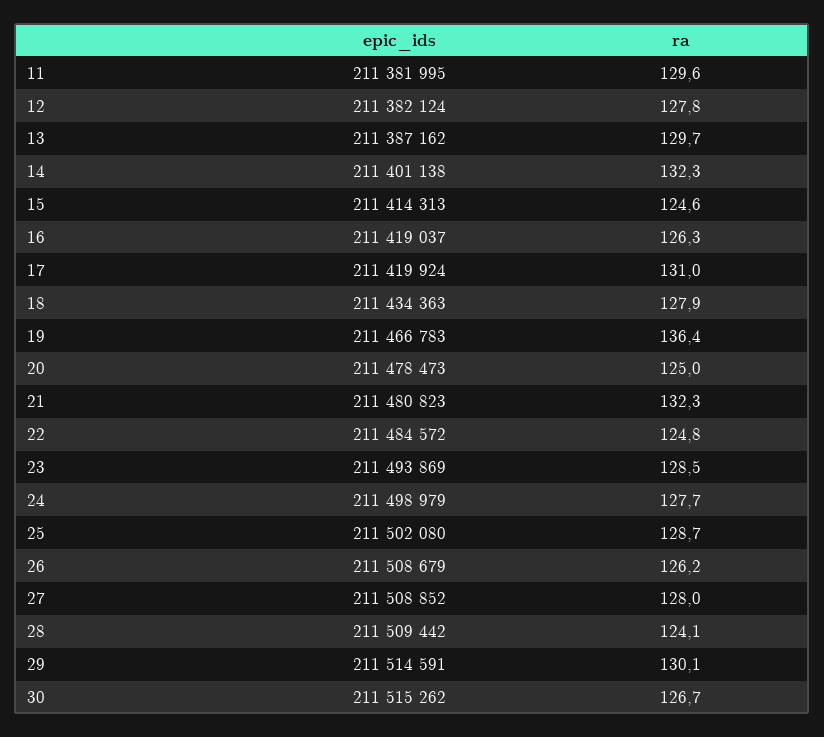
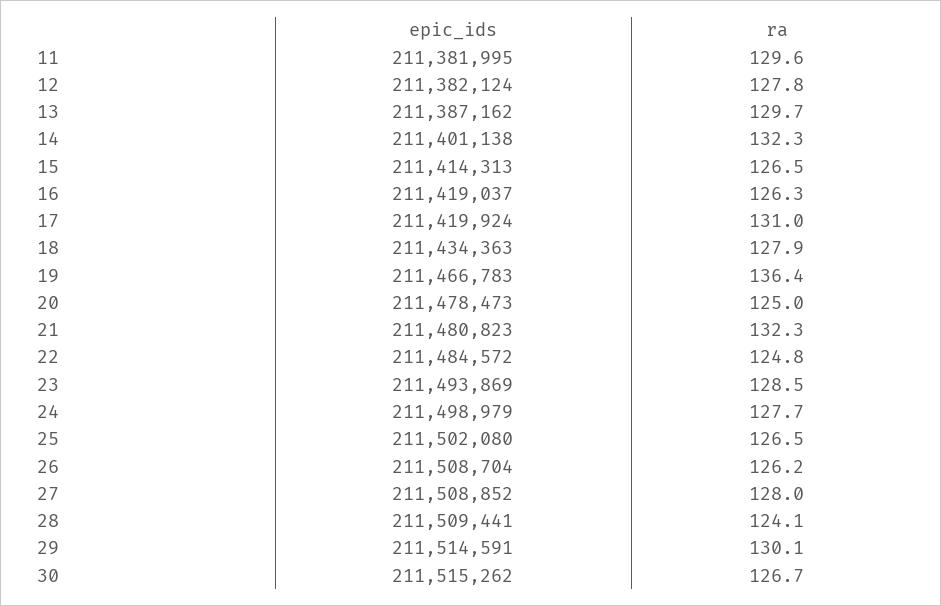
  {
    "epic_ids": {
      "11": 211381995,
      "12": 211382124,
      "13": 211387162,
      "14": 211401138,
      "15": 211414313,
      "16": 211419037,
      "17": 211419924,
      "18": 211434363,
      "19": 211466783,
      "20": 211478473,
      "21": 211480823,
      "22": 211484572,
      "23": 211493869,
      "24": 211498979,
      "25": 211502080,
-     "26": 211508679,
+     "26": 211508704,
      "27": 211508852,
-     "28": 211509442,
+     "28": 211509441,
      "29": 211514591,
      "30": 211515262
    },
    "ra": {
      "11": 129.6,
      "12": 127.8,
      "13": 129.7,
      "14": 132.3,
-     "15": 124.6,
+     "15": 126.5,
      "16": 126.3,
      "17": 131,
      "18": 127.9,
      "19": 136.4,
      "20": 125,
      "21": 132.3,
      "22": 124.8,
      "23": 128.5,
      "24": 127.7,
-     "25": 128.7,
+     "25": 126.5,
      "26": 126.2,
      "27": 128,
      "28": 124.1,
      "29": 130.1,
      "30": 126.7
    }
  }

